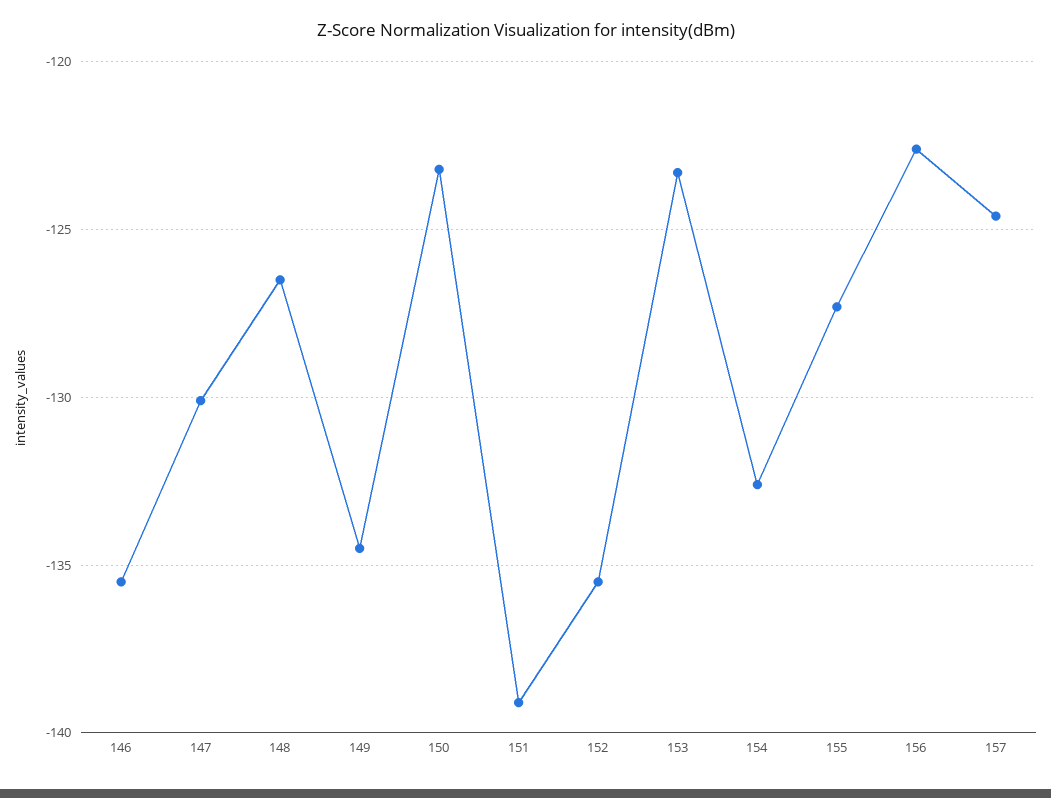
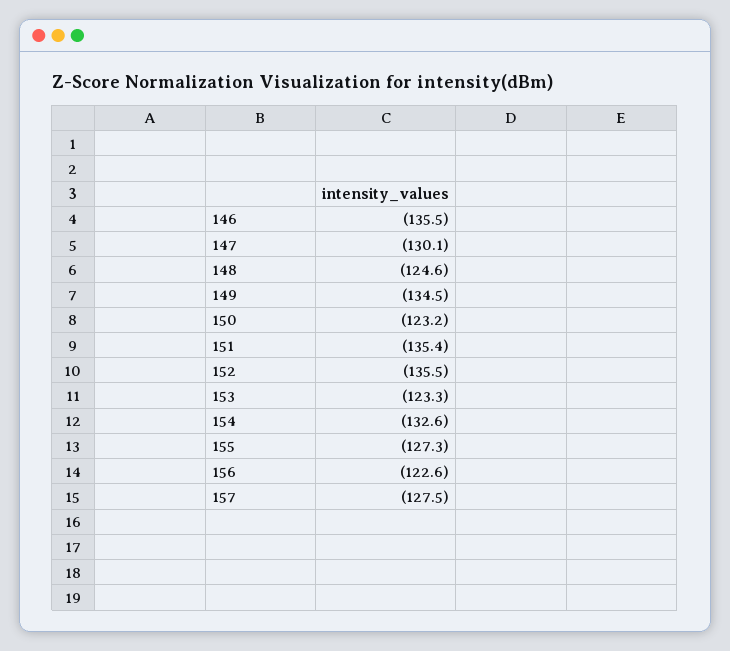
  {
    "146": -135.5,
    "147": -130.1,
-   "148": -126.5,
+   "148": -124.6,
    "149": -134.5,
    "150": -123.2,
-   "151": -139,
+   "151": -135.4,
    "152": -135.5,
    "153": -123.3,
    "154": -132.6,
    "155": -127.3,
    "156": -122.6,
-   "157": -124.5
+   "157": -127.5
  }

